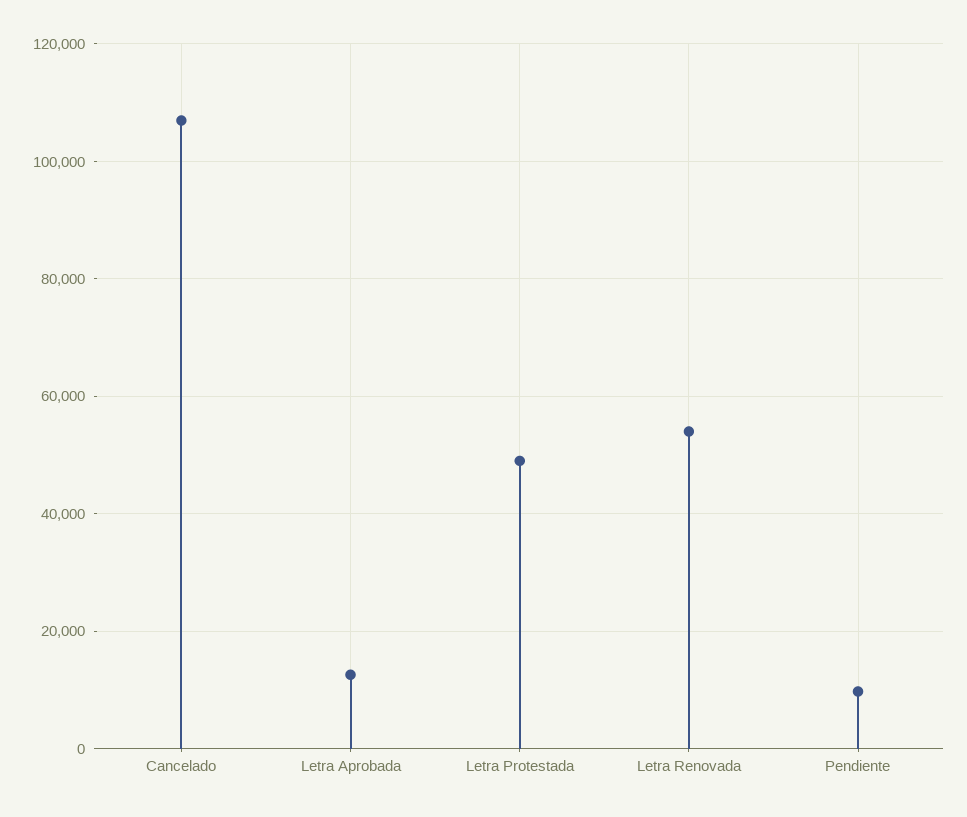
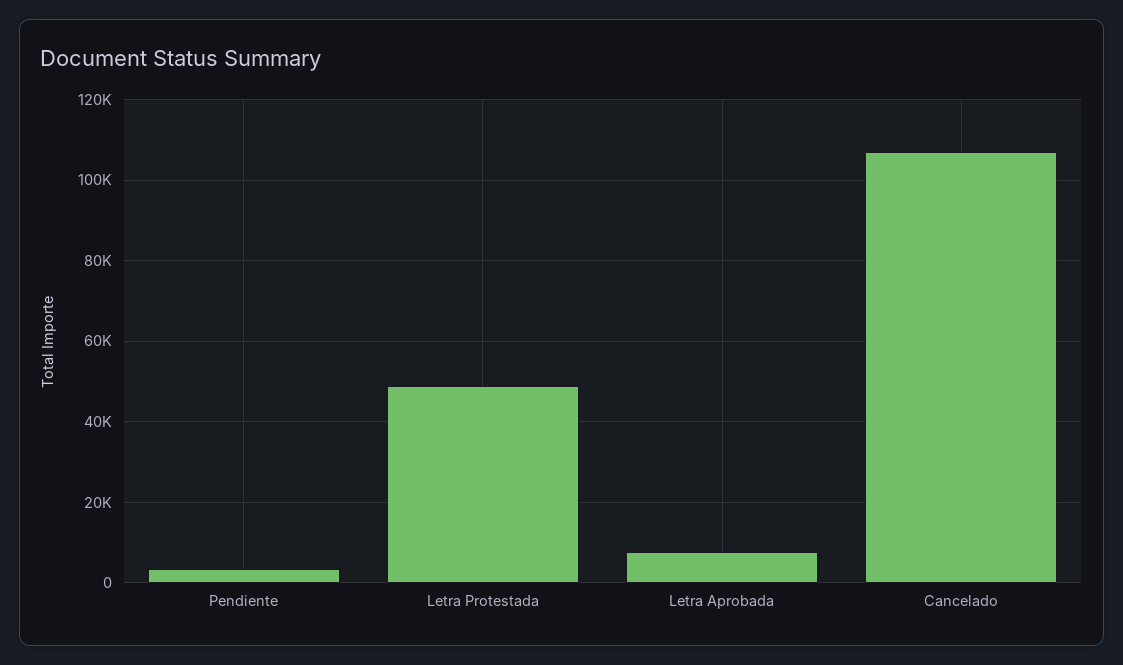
  {
    "Cancelado": 106000,
-   "Letra Aprobada": 12000,
+   "Letra Aprobada": 8000,
    "Letra Protestada": 50000,
-   "Letra Renovada": 54000,
-   "Pendiente": 10000
+   "Pendiente": 4000
  }

